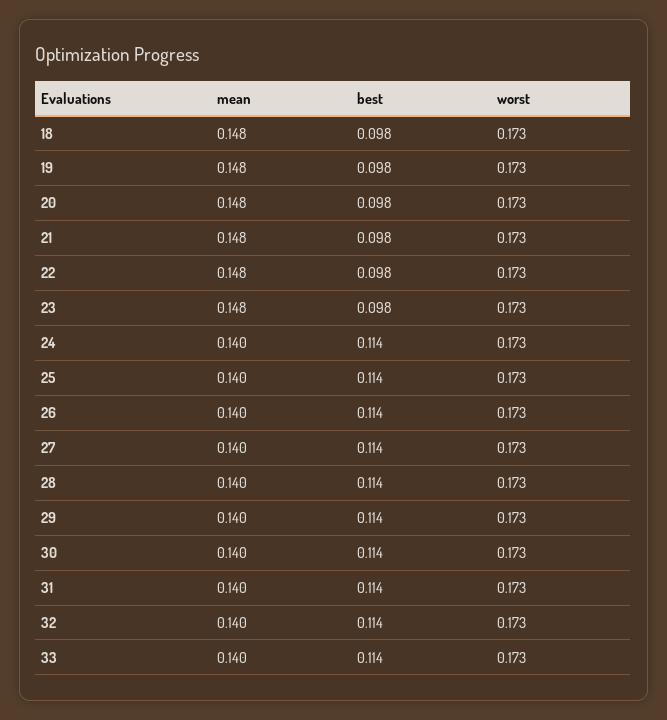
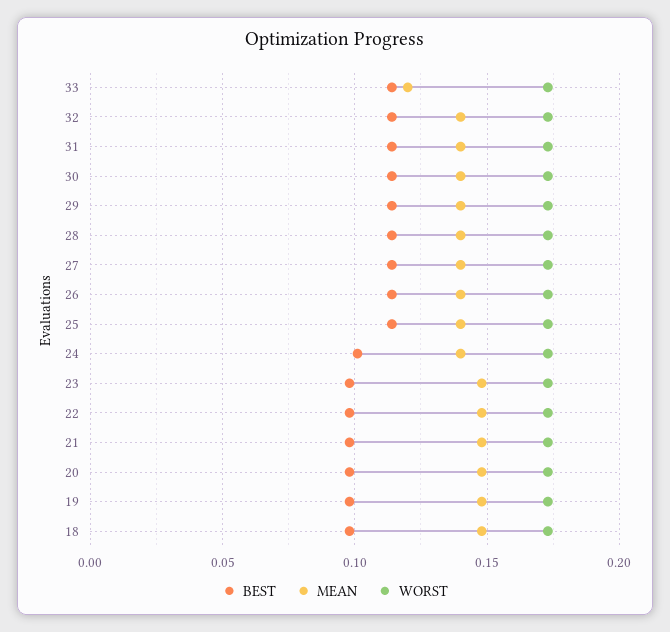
  {
    "mean": {
      "18": 0.148,
      "19": 0.148,
      "20": 0.148,
      "21": 0.148,
      "22": 0.148,
      "23": 0.148,
      "24": 0.14,
      "25": 0.14,
      "26": 0.14,
      "27": 0.14,
      "28": 0.14,
      "29": 0.14,
      "30": 0.14,
      "31": 0.14,
      "32": 0.14,
-     "33": 0.14
+     "33": 0.12
    },
    "best": {
      "18": 0.098,
      "19": 0.098,
      "20": 0.098,
      "21": 0.098,
      "22": 0.098,
      "23": 0.098,
-     "24": 0.114,
+     "24": 0.1,
      "25": 0.114,
      "26": 0.114,
      "27": 0.114,
      "28": 0.114,
      "29": 0.114,
      "30": 0.114,
      "31": 0.114,
      "32": 0.114,
      "33": 0.114
    },
    "worst": {
      "18": 0.173,
      "19": 0.173,
      "20": 0.173,
      "21": 0.173,
      "22": 0.173,
      "23": 0.173,
      "24": 0.173,
      "25": 0.173,
      "26": 0.173,
      "27": 0.173,
      "28": 0.173,
      "29": 0.173,
      "30": 0.173,
      "31": 0.173,
      "32": 0.173,
      "33": 0.173
    }
  }

